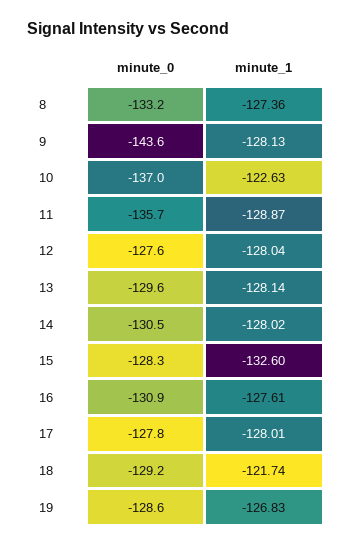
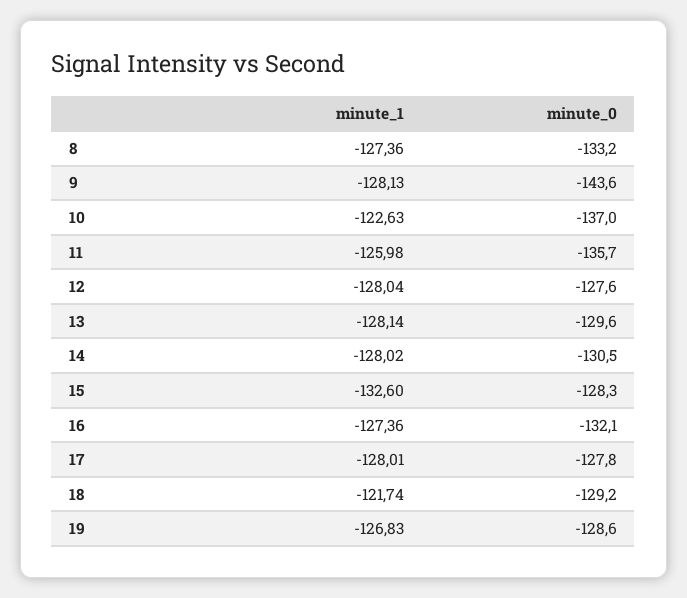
  {
    "minute_0": {
      "8": -133.2,
      "9": -143.6,
      "10": -137,
      "11": -135.7,
      "12": -127.6,
      "13": -129.6,
      "14": -130.5,
      "15": -128.3,
-     "16": -130.9,
+     "16": -132.1,
      "17": -127.8,
      "18": -129.2,
      "19": -128.6
    },
    "minute_1": {
      "8": -127.36,
      "9": -128.13,
      "10": -122.63,
-     "11": -128.87,
+     "11": -125.98,
      "12": -128.04,
      "13": -128.14,
      "14": -128.02,
      "15": -132.6,
-     "16": -127.61,
+     "16": -127.36,
      "17": -128.01,
      "18": -121.74,
      "19": -126.83
    }
  }

